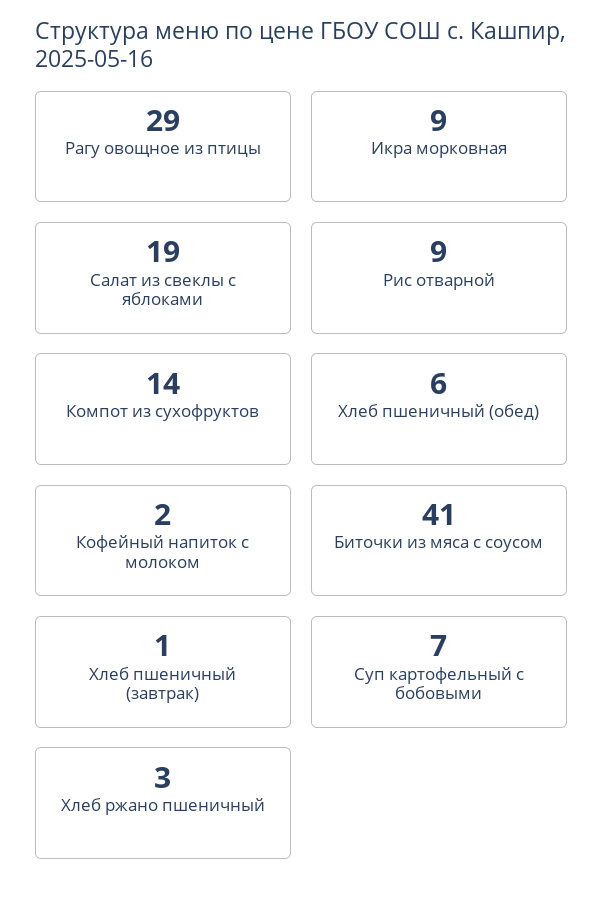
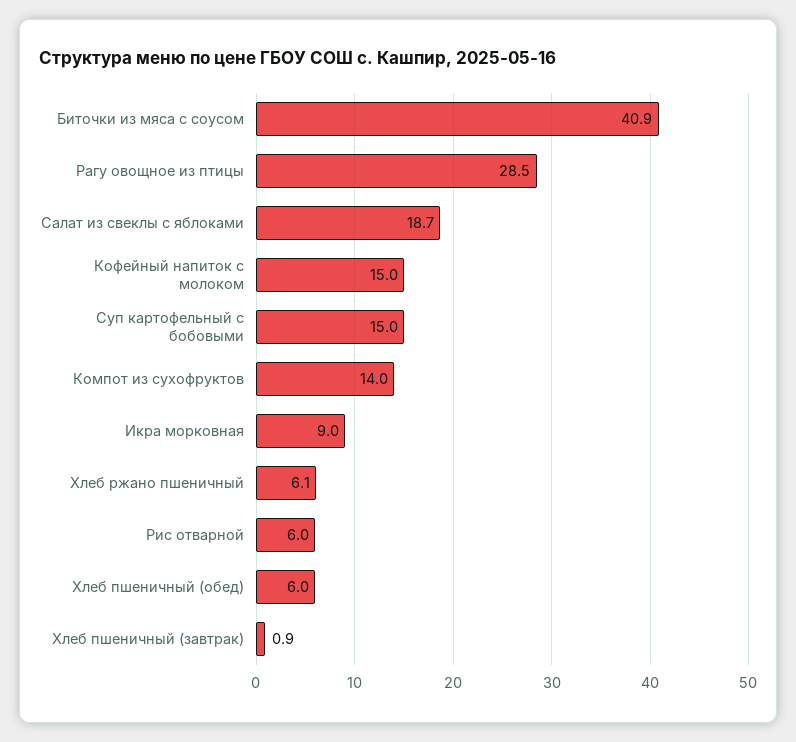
  {
    "Рагу овощное из птицы": 28.5,
    "Икра морковная": 9,
    "Салат из свеклы с яблоками": 18.7,
-   "Рис отварной": 9,
+   "Рис отварной": 6,
    "Компот из сухофруктов": 14,
    "Хлеб пшеничный (обед)": 6,
-   "Кофейный напиток с молоком": 2,
+   "Кофейный напиток с молоком": 15,
    "Биточки из мяса с соусом": 40.9,
    "Хлеб пшеничный (завтрак)": 0.9,
-   "Суп картофельный с бобовыми": 7,
+   "Суп картофельный с бобовыми": 15,
-   "Хлеб ржано пшеничный": 3
+   "Хлеб ржано пшеничный": 6.1
  }

